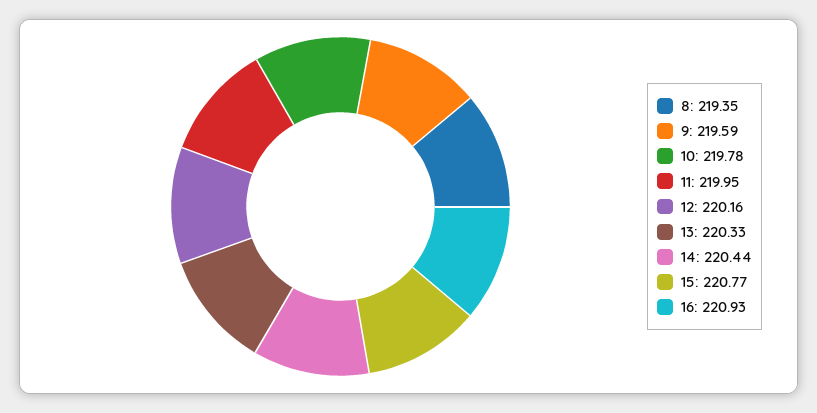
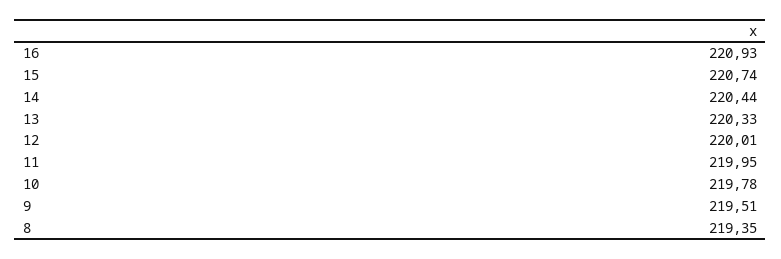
  {
    "8": 219.35,
-   "9": 219.59,
+   "9": 219.51,
    "10": 219.78,
    "11": 219.95,
-   "12": 220.16,
+   "12": 220.01,
    "13": 220.33,
    "14": 220.44,
-   "15": 220.77,
+   "15": 220.74,
    "16": 220.93
  }

